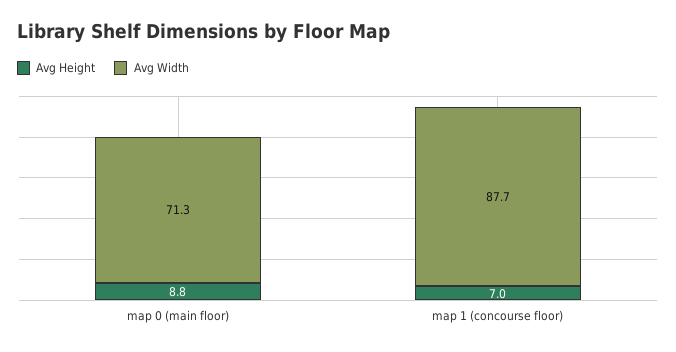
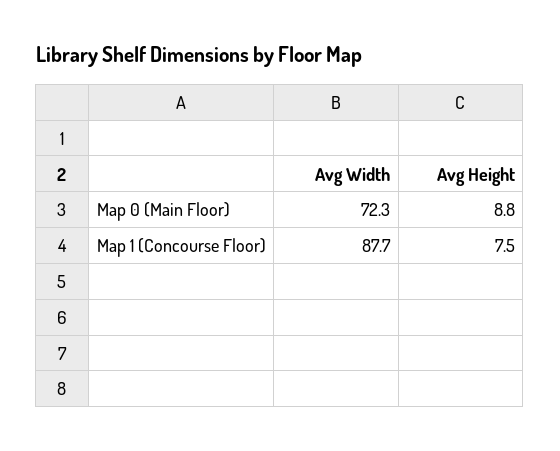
  {
    "Avg Height": {
      "map 0 (main floor)": 8.8,
-     "map 1 (concourse floor)": 7
+     "map 1 (concourse floor)": 7.5
    },
    "Avg Width": {
-     "map 0 (main floor)": 71.3,
+     "map 0 (main floor)": 72.3,
      "map 1 (concourse floor)": 87.7
    }
  }

